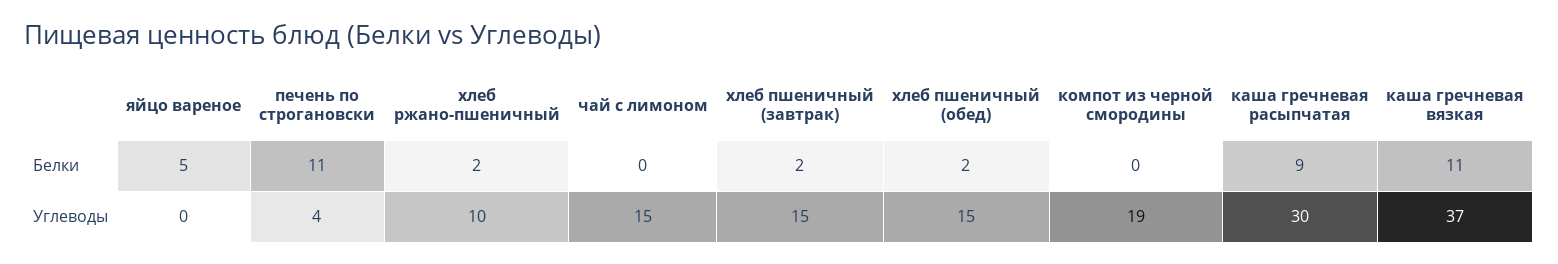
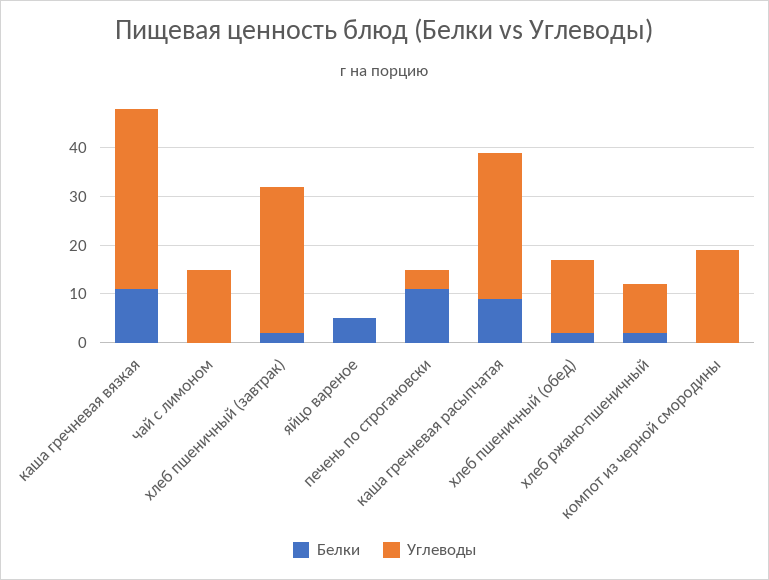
  {
    "Белки": {
      "яйцо вареное": 5,
      "печень по строгановски": 11,
      "хлеб ржано-пшеничный": 2,
      "чай с лимоном": 0,
      "хлеб пшеничный (завтрак)": 2,
      "хлеб пшеничный (обед)": 2,
      "компот из черной смородины": 0,
      "каша гречневая расыпчатая": 9,
      "каша гречневая вязкая": 11
    },
    "Углеводы": {
      "яйцо вареное": 0,
      "печень по строгановски": 4,
      "хлеб ржано-пшеничный": 10,
      "чай с лимоном": 15,
-     "хлеб пшеничный (завтрак)": 15,
+     "хлеб пшеничный (завтрак)": 30,
      "хлеб пшеничный (обед)": 15,
      "компот из черной смородины": 19,
      "каша гречневая расыпчатая": 30,
      "каша гречневая вязкая": 37
    }
  }

